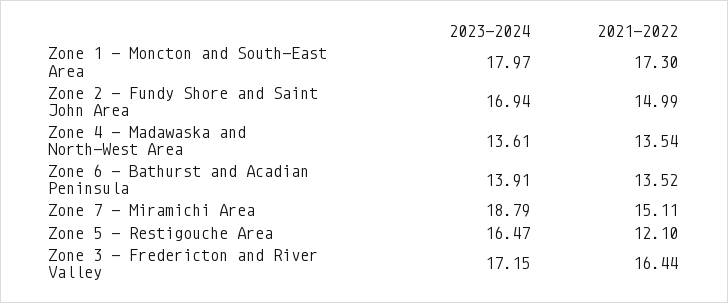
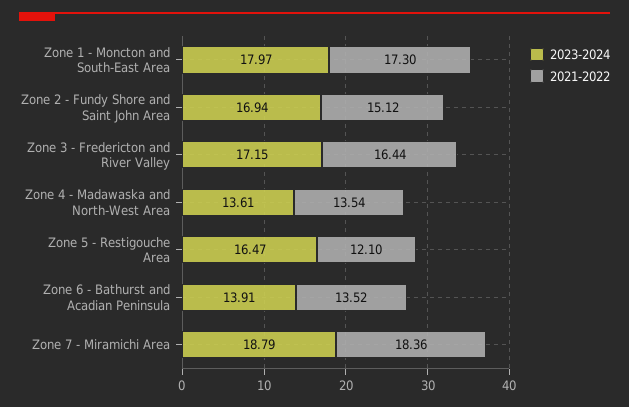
  {
    "2023-2024": {
      "Zone 1 - Moncton and South-East Area": 17.97,
      "Zone 2 - Fundy Shore and Saint John Area": 16.94,
      "Zone 4 - Madawaska and North-West Area": 13.61,
      "Zone 6 - Bathurst and Acadian Peninsula": 13.91,
      "Zone 7 - Miramichi Area": 18.79,
      "Zone 5 - Restigouche Area": 16.47,
      "Zone 3 - Fredericton and River Valley": 17.15
    },
    "2021-2022": {
      "Zone 1 - Moncton and South-East Area": 17.3,
-     "Zone 2 - Fundy Shore and Saint John Area": 14.99,
+     "Zone 2 - Fundy Shore and Saint John Area": 15.12,
      "Zone 4 - Madawaska and North-West Area": 13.54,
      "Zone 6 - Bathurst and Acadian Peninsula": 13.52,
-     "Zone 7 - Miramichi Area": 15.11,
+     "Zone 7 - Miramichi Area": 18.36,
      "Zone 5 - Restigouche Area": 12.1,
      "Zone 3 - Fredericton and River Valley": 16.44
    }
  }

